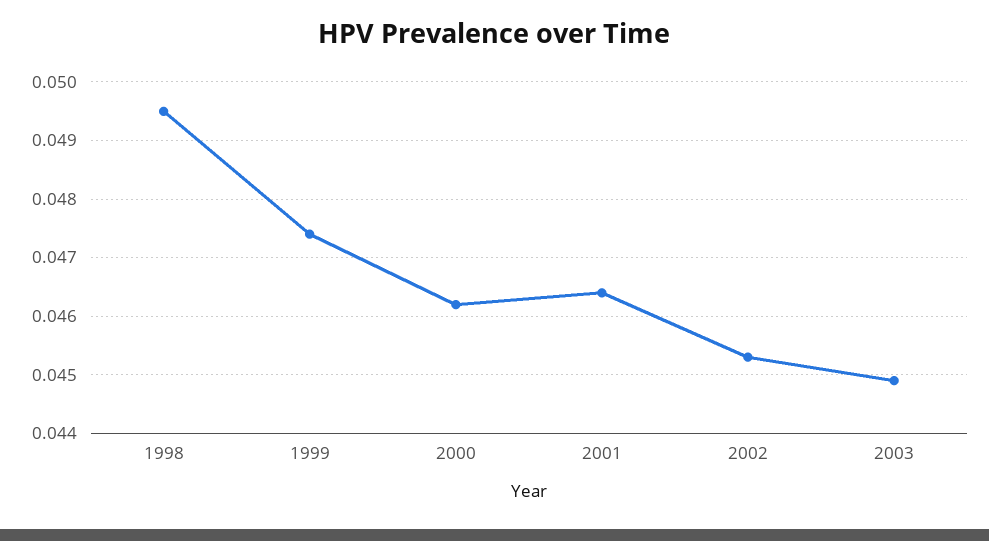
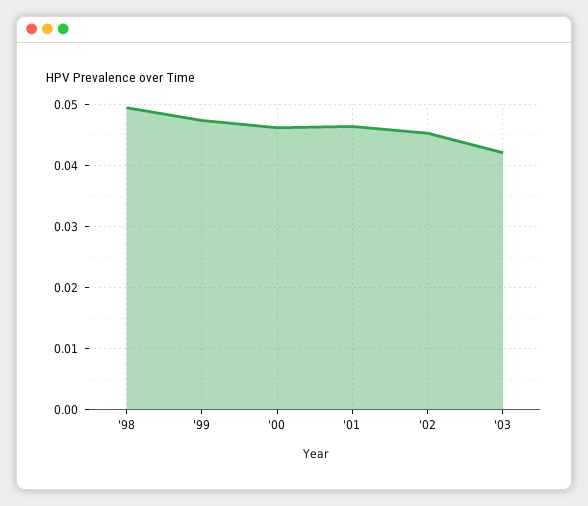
  {
    "1998": 0.0495,
    "1999": 0.0475,
    "2000": 0.046,
    "2001": 0.0465,
    "2002": 0.0455,
-   "2003": 0.045
+   "2003": 0.042
  }

